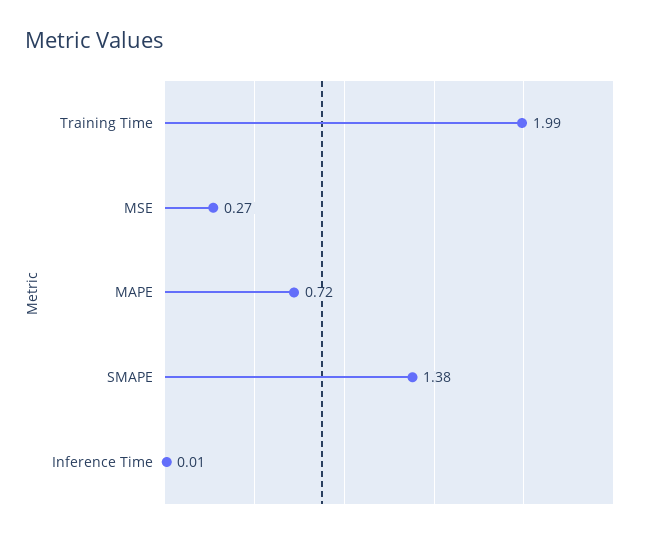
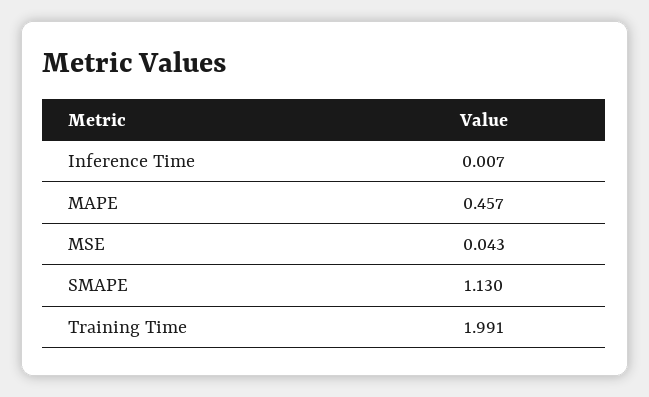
  {
    "Training Time": 1.991,
-   "MSE": 0.27,
+   "MSE": 0.043,
-   "MAPE": 0.72,
+   "MAPE": 0.457,
-   "SMAPE": 1.38,
+   "SMAPE": 1.13,
    "Inference Time": 0.007
  }

